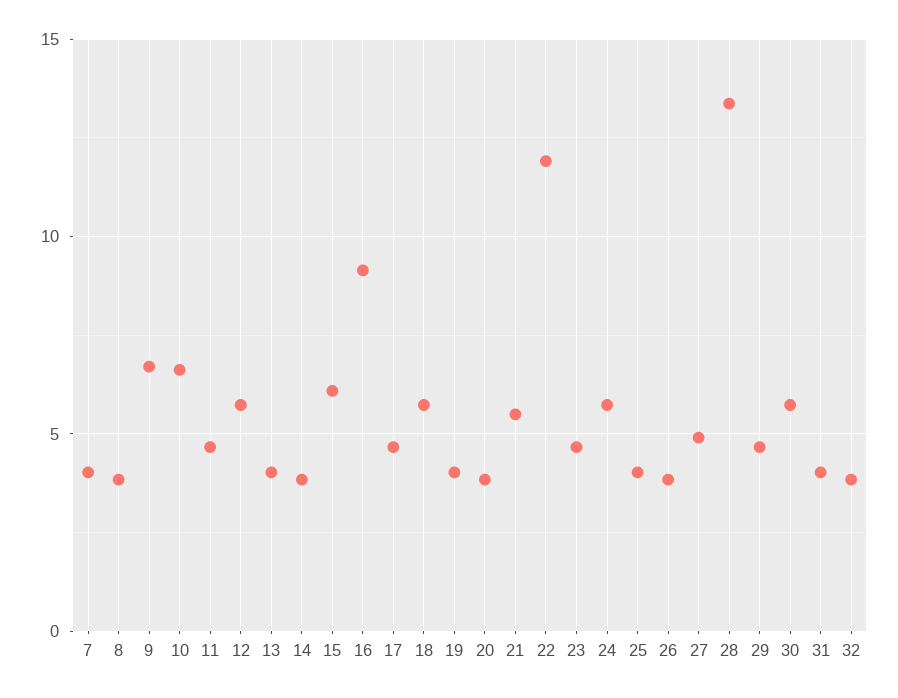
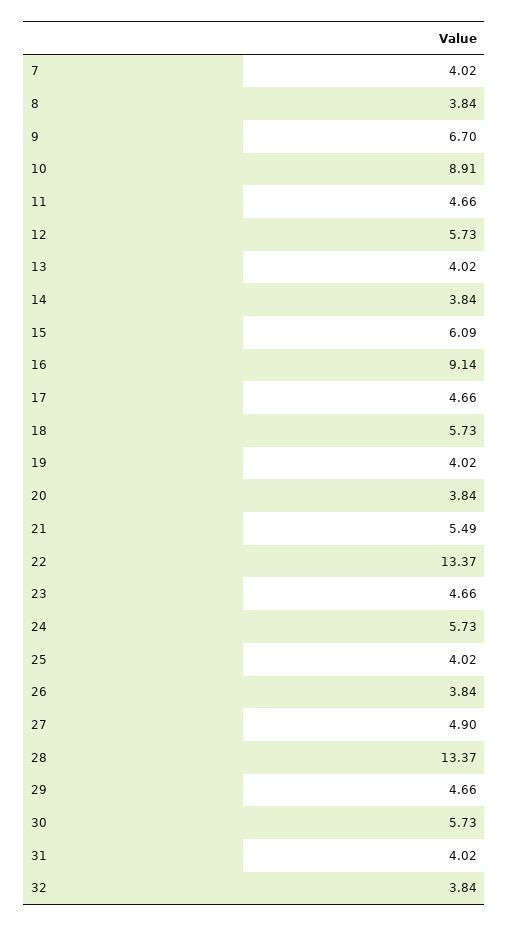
  {
    "7": 4.02,
    "8": 3.84,
    "9": 6.7,
-   "10": 6.5,
+   "10": 8.91,
    "11": 4.66,
    "12": 5.73,
    "13": 4.02,
    "14": 3.84,
    "15": 6.09,
    "16": 9.14,
    "17": 4.66,
    "18": 5.73,
    "19": 4.02,
    "20": 3.84,
    "21": 5.49,
-   "22": 12,
+   "22": 13.37,
    "23": 4.66,
    "24": 5.73,
    "25": 4.02,
    "26": 3.84,
    "27": 4.9,
    "28": 13.37,
    "29": 4.66,
    "30": 5.73,
    "31": 4.02,
    "32": 3.84
  }

